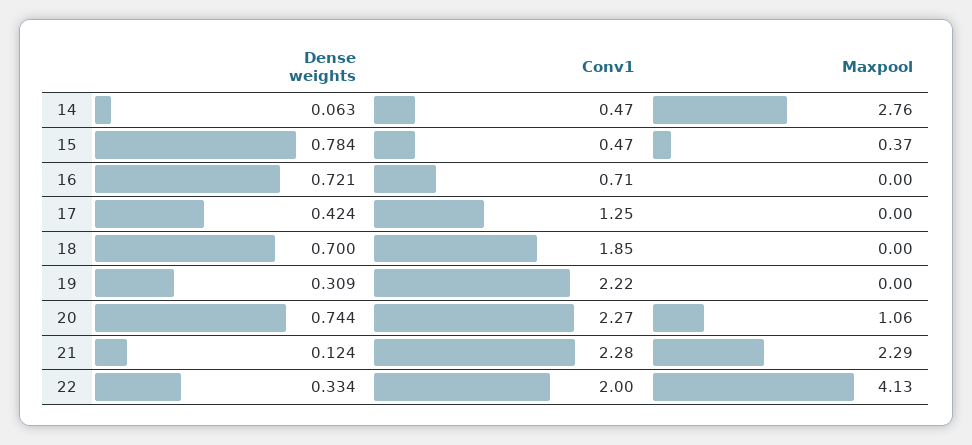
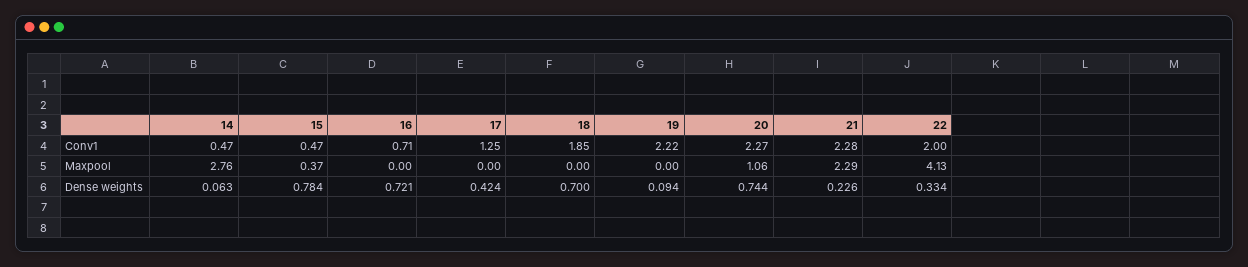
  {
    "Dense weights": {
      "14": 0.063,
      "15": 0.784,
      "16": 0.721,
      "17": 0.424,
      "18": 0.7,
-     "19": 0.309,
+     "19": 0.094,
      "20": 0.744,
-     "21": 0.124,
+     "21": 0.226,
      "22": 0.334
    },
    "Conv1": {
      "14": 0.47,
      "15": 0.47,
      "16": 0.71,
      "17": 1.25,
      "18": 1.85,
      "19": 2.22,
      "20": 2.27,
      "21": 2.28,
      "22": 2
    },
    "Maxpool": {
      "14": 2.76,
      "15": 0.37,
      "16": 0,
      "17": 0,
      "18": 0,
      "19": 0,
      "20": 1.06,
      "21": 2.29,
      "22": 4.13
    }
  }

